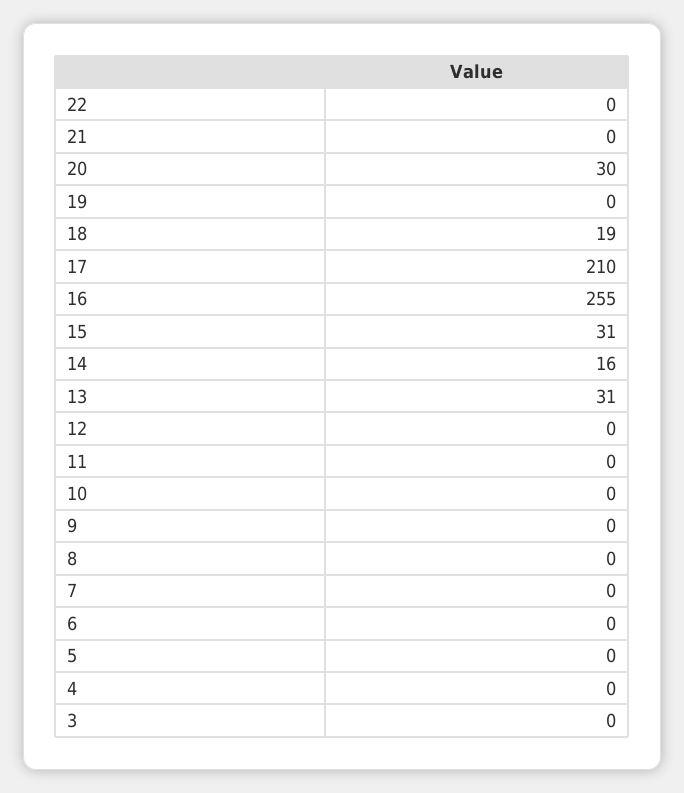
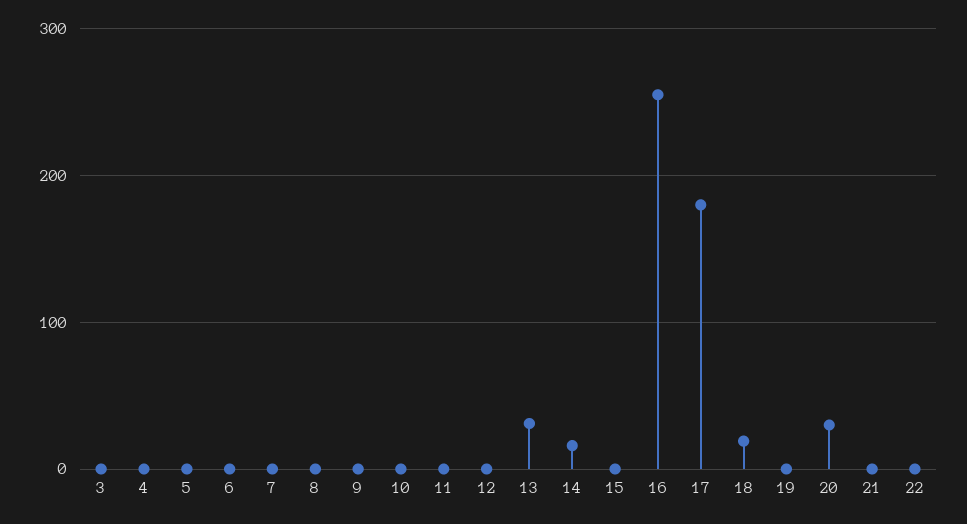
  {
    "22": 0,
    "21": 0,
    "20": 30,
    "19": 0,
    "18": 19,
-   "17": 210,
+   "17": 180,
    "16": 255,
-   "15": 31,
+   "15": 0,
    "14": 16,
    "13": 31,
    "12": 0,
    "11": 0,
    "10": 0,
    "9": 0,
    "8": 0,
    "7": 0,
    "6": 0,
    "5": 0,
    "4": 0,
    "3": 0
  }

